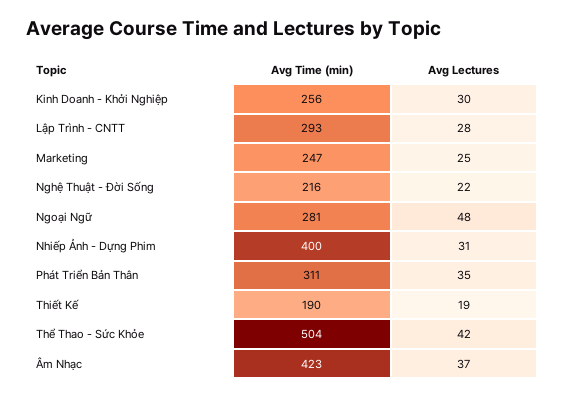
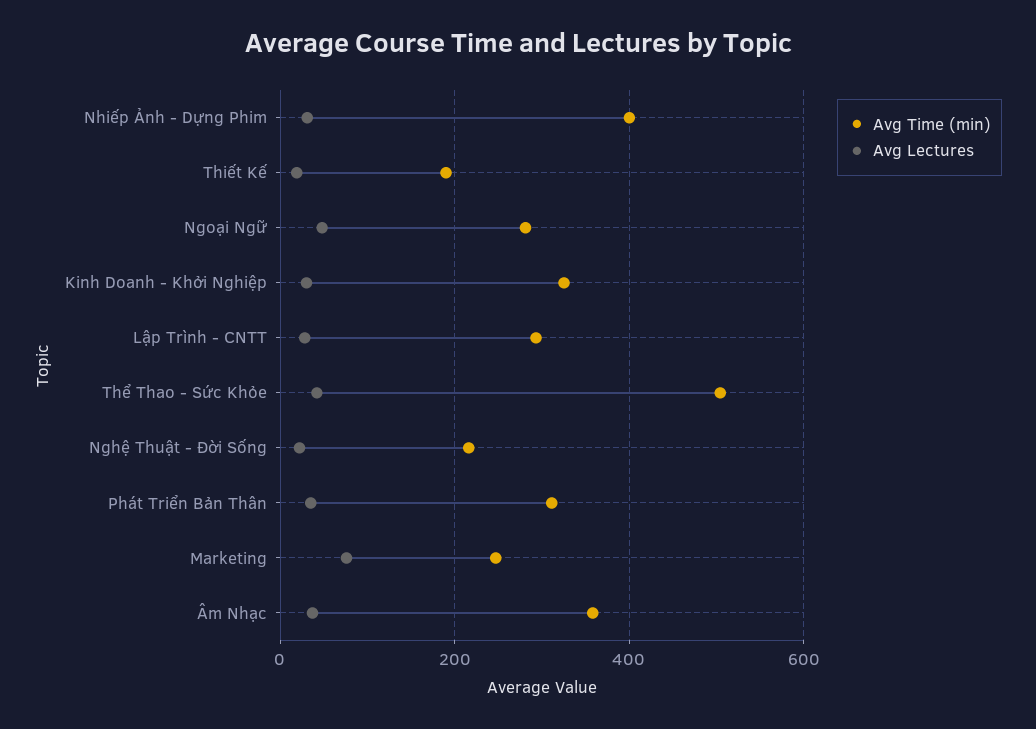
  {
    "Avg Time (min)": {
-     "Kinh Doanh - Khởi Nghiệp": 256,
+     "Kinh Doanh - Khởi Nghiệp": 320,
      "Lập Trình - CNTT": 293,
      "Marketing": 247,
      "Nghệ Thuật - Đời Sống": 216,
      "Ngoại Ngữ": 281,
      "Nhiếp Ảnh - Dựng Phim": 400,
      "Phát Triển Bản Thân": 311,
      "Thiết Kế": 190,
      "Thể Thao - Sức Khỏe": 504,
-     "Âm Nhạc": 423
+     "Âm Nhạc": 360
    },
    "Avg Lectures": {
      "Kinh Doanh - Khởi Nghiệp": 30,
      "Lập Trình - CNTT": 28,
-     "Marketing": 25,
+     "Marketing": 80,
      "Nghệ Thuật - Đời Sống": 22,
      "Ngoại Ngữ": 48,
      "Nhiếp Ảnh - Dựng Phim": 31,
      "Phát Triển Bản Thân": 35,
      "Thiết Kế": 19,
      "Thể Thao - Sức Khỏe": 42,
      "Âm Nhạc": 37
    }
  }

